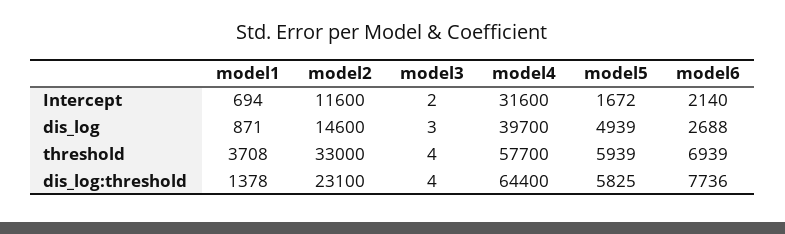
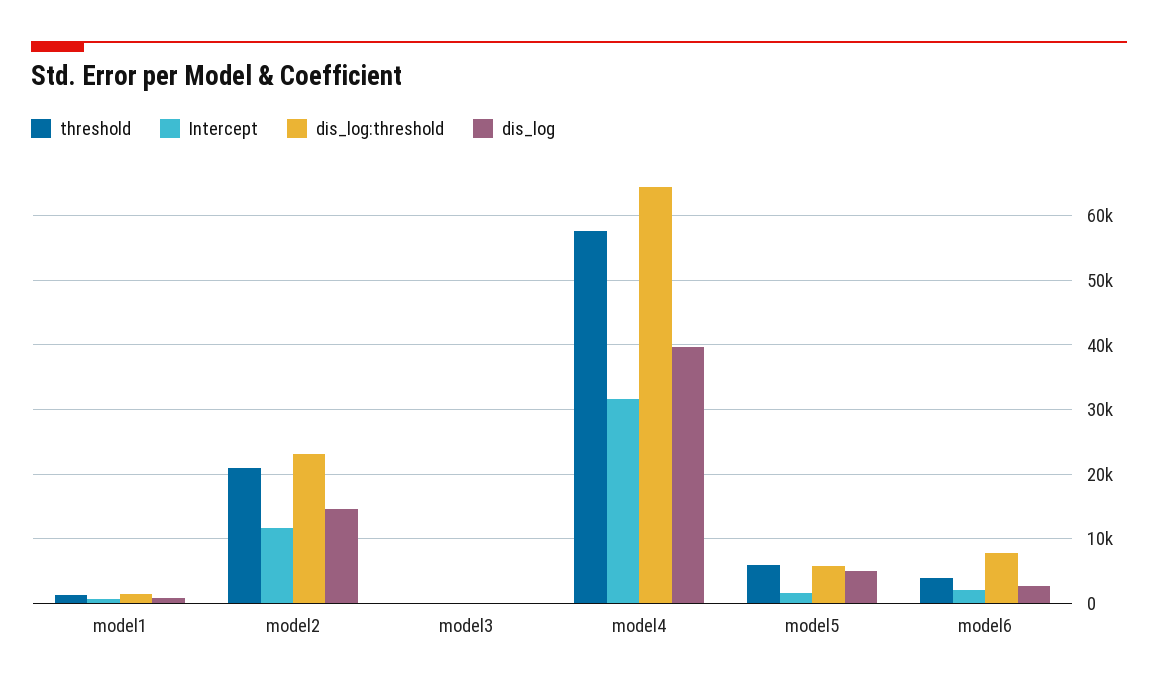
  {
    "Intercept": {
      "model1": 694,
      "model2": 11600,
      "model3": 2,
      "model4": 31600,
      "model5": 1672,
      "model6": 2140
    },
    "dis_log": {
      "model1": 871,
      "model2": 14600,
      "model3": 3,
      "model4": 39700,
      "model5": 4939,
      "model6": 2688
    },
    "threshold": {
-     "model1": 3708,
+     "model1": 1000,
-     "model2": 33000,
+     "model2": 21000,
      "model3": 4,
      "model4": 57700,
      "model5": 5939,
-     "model6": 6939
+     "model6": 4000
    },
    "dis_log:threshold": {
      "model1": 1378,
      "model2": 23100,
      "model3": 4,
      "model4": 64400,
      "model5": 5825,
      "model6": 7736
    }
  }

